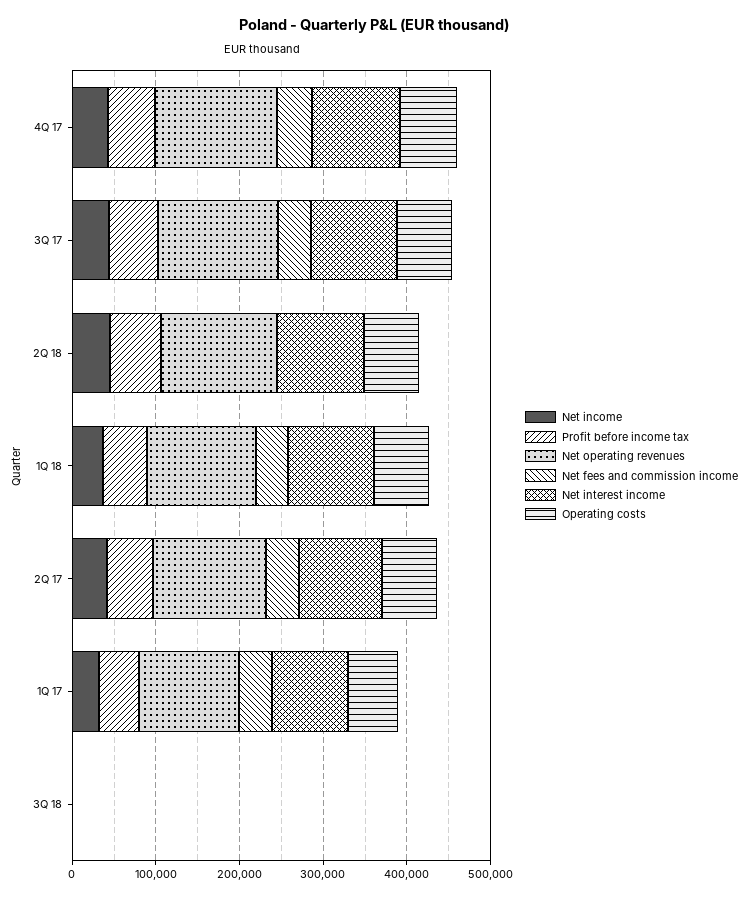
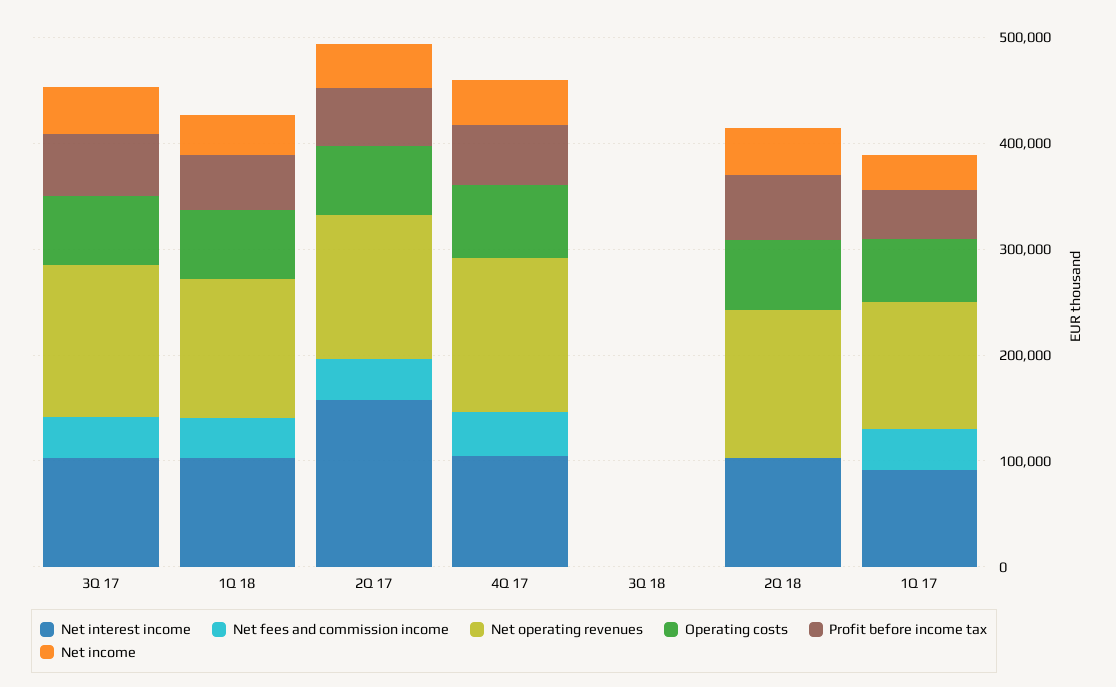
  {
    "Net income": {
      "4Q 17": 40000,
      "3Q 17": 40000,
      "2Q 18": 40000,
      "1Q 18": 40000,
      "2Q 17": 40000,
      "1Q 17": 40000,
      "3Q 18": 0
    },
    "Profit before income tax": {
      "4Q 17": 60000,
      "3Q 17": 60000,
      "2Q 18": 60000,
      "1Q 18": 60000,
      "2Q 17": 60000,
      "1Q 17": 40000,
      "3Q 18": 0
    },
    "Net operating revenues": {
      "4Q 17": 140000,
      "3Q 17": 140000,
      "2Q 18": 140000,
      "1Q 18": 140000,
      "2Q 17": 140000,
      "1Q 17": 120000,
      "3Q 18": 0
    },
    "Net fees and commission income": {
      "4Q 17": 40000,
      "3Q 17": 40000,
      "2Q 18": 0,
      "1Q 18": 40000,
      "2Q 17": 40000,
      "1Q 17": 40000,
      "3Q 18": 0
    },
    "Net interest income": {
      "4Q 17": 100000,
      "3Q 17": 100000,
      "2Q 18": 100000,
      "1Q 18": 100000,
-     "2Q 17": 100000,
+     "2Q 17": 160000,
      "1Q 17": 100000,
      "3Q 18": 0
    },
    "Operating costs": {
      "4Q 17": 60000,
      "3Q 17": 60000,
      "2Q 18": 60000,
      "1Q 18": 60000,
      "2Q 17": 60000,
      "1Q 17": 60000,
      "3Q 18": 0
    }
  }

